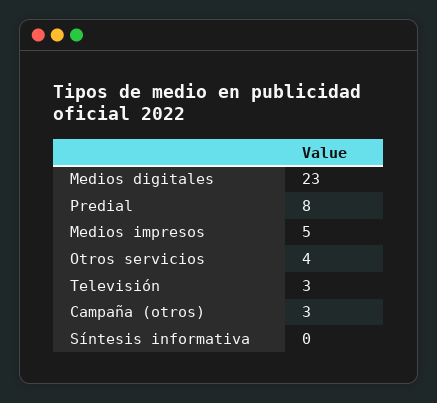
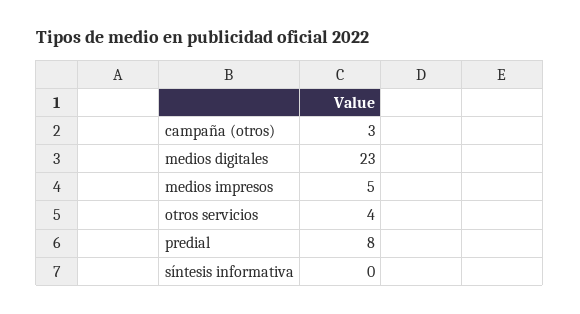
  {
    "Medios digitales": 23,
    "Predial": 8,
    "Medios impresos": 5,
    "Otros servicios": 4,
-   "Televisión": 3,
    "Campaña (otros)": 3,
    "Síntesis informativa": 0
  }

